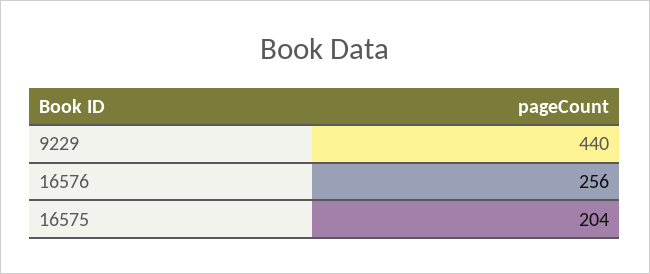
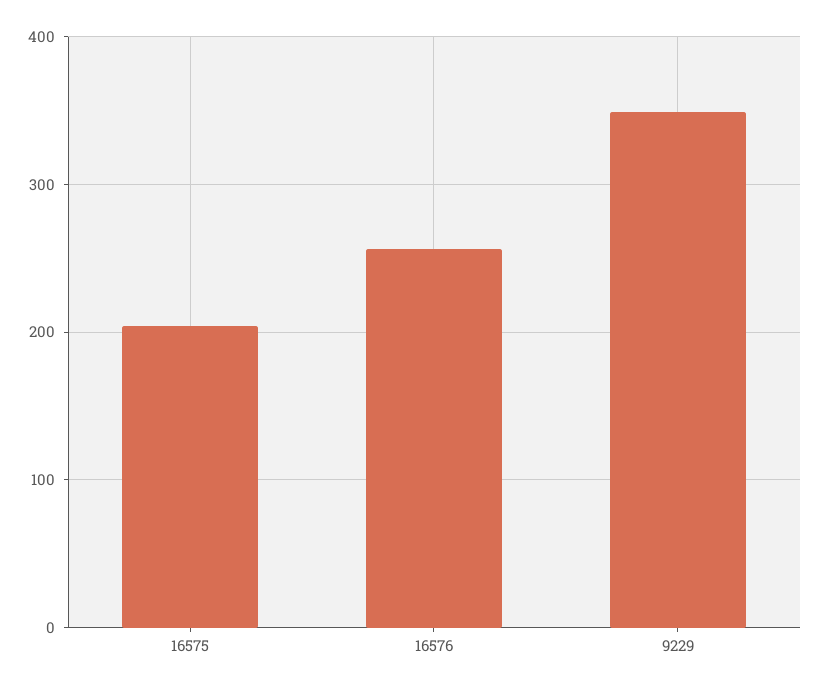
  {
-   "9229": 440,
+   "9229": 350,
    "16576": 256,
    "16575": 204
  }

